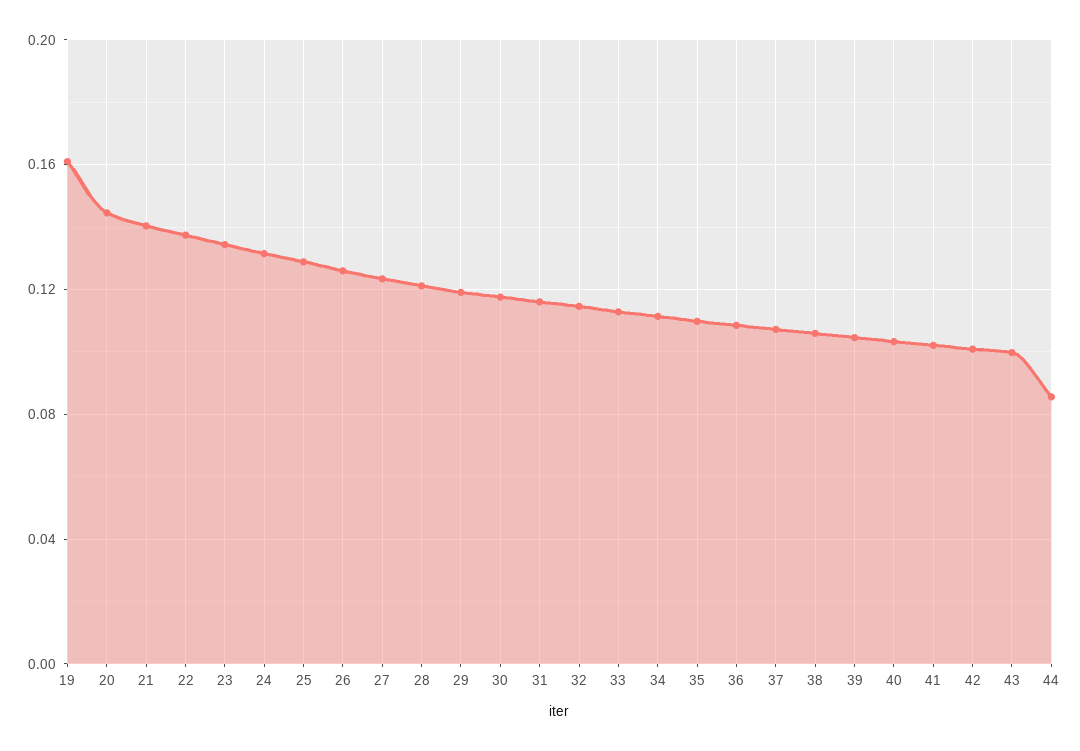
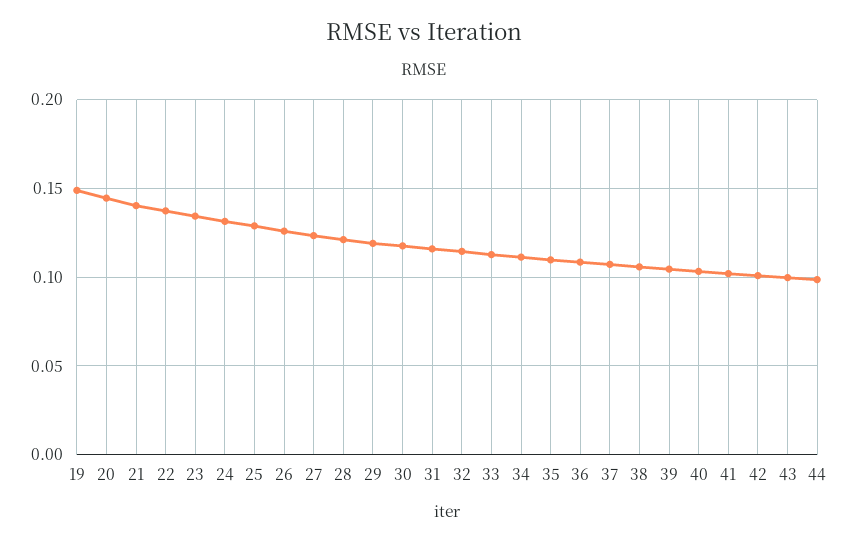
  {
-   "19": 0.16,
+   "19": 0.15,
    "20": 0.145,
    "21": 0.14,
    "22": 0.135,
    "23": 0.135,
    "24": 0.13,
    "25": 0.13,
    "26": 0.125,
    "27": 0.125,
    "28": 0.12,
    "29": 0.12,
    "30": 0.12,
    "31": 0.115,
    "32": 0.115,
    "33": 0.115,
    "34": 0.11,
    "35": 0.11,
    "36": 0.11,
    "37": 0.105,
    "38": 0.105,
    "39": 0.105,
    "40": 0.105,
    "41": 0.1,
    "42": 0.1,
    "43": 0.1,
-   "44": 0.085
+   "44": 0.1
  }

